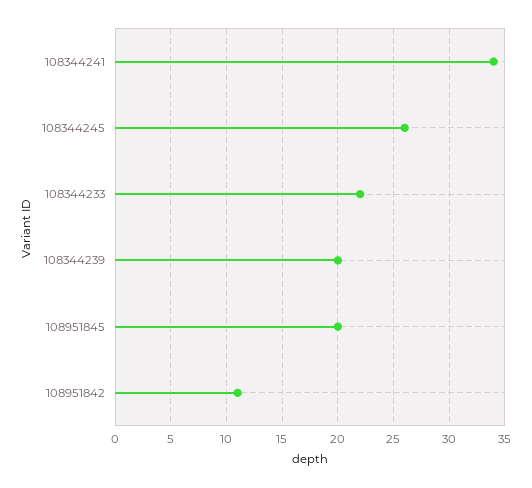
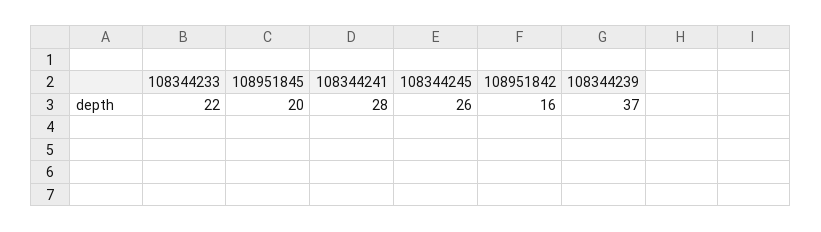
  {
-   "108344241": 34,
+   "108344241": 28,
    "108344245": 26,
    "108344233": 22,
-   "108344239": 20,
+   "108344239": 37,
    "108951845": 20,
-   "108951842": 11
+   "108951842": 16
  }

